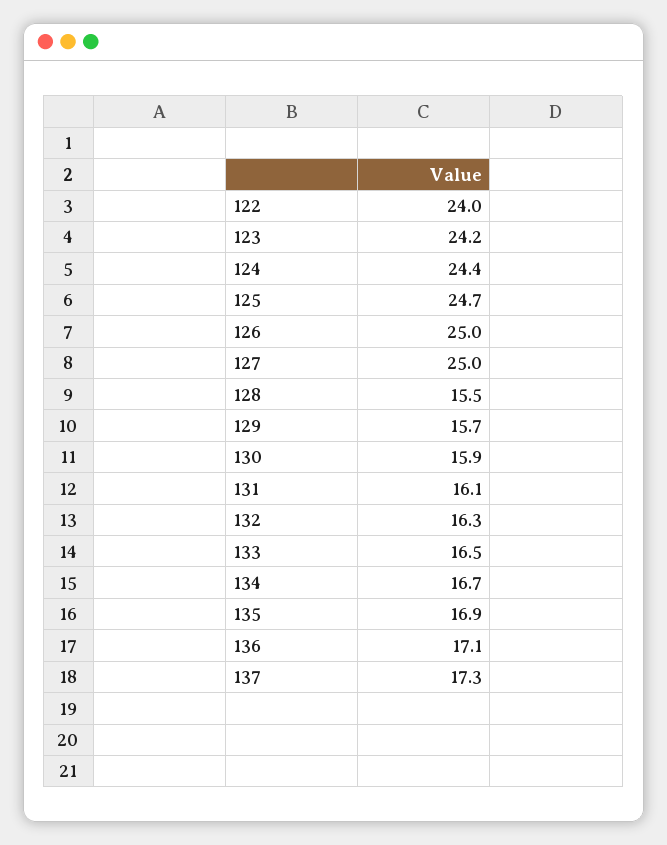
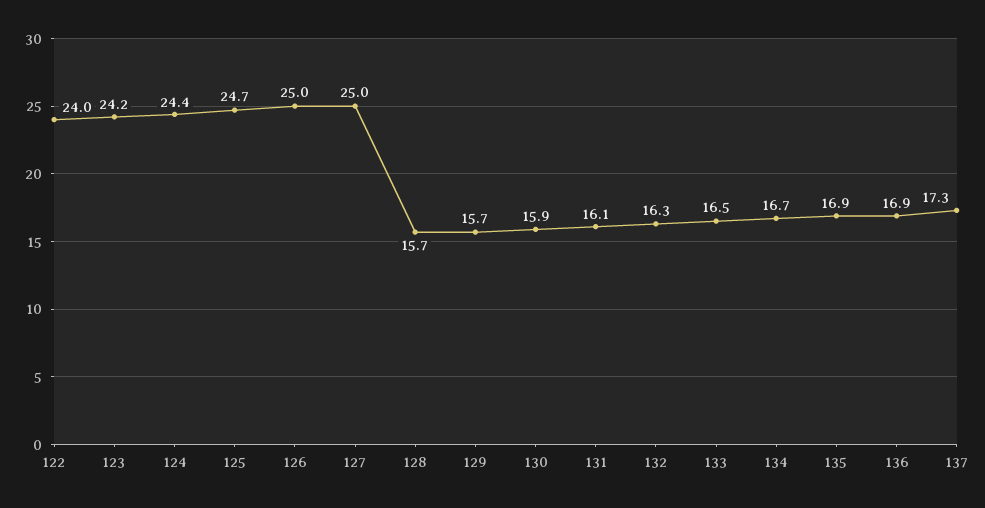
  {
    "122": 24,
    "123": 24.2,
    "124": 24.4,
    "125": 24.7,
    "126": 25,
    "127": 25,
-   "128": 15.5,
+   "128": 15.7,
    "129": 15.7,
    "130": 15.9,
    "131": 16.1,
    "132": 16.3,
    "133": 16.5,
    "134": 16.7,
    "135": 16.9,
-   "136": 17.1,
+   "136": 16.9,
    "137": 17.3
  }

